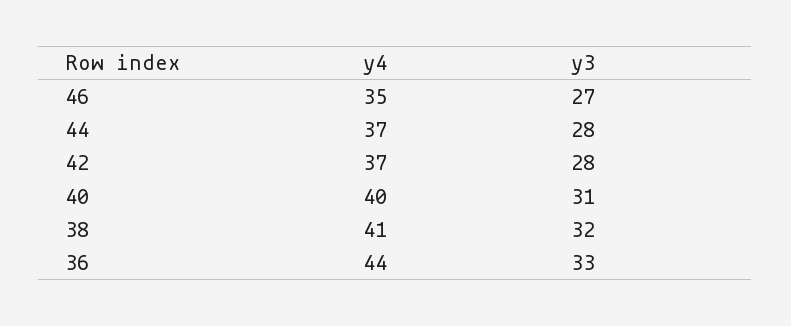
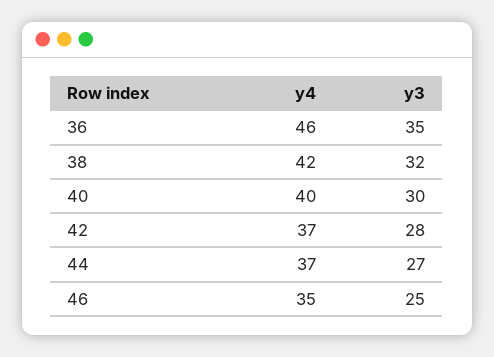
  {
    "y4": {
      "46": 35,
      "44": 37,
      "42": 37,
      "40": 40,
-     "38": 41,
+     "38": 42,
-     "36": 44
+     "36": 46
    },
    "y3": {
-     "46": 27,
+     "46": 25,
-     "44": 28,
+     "44": 27,
      "42": 28,
-     "40": 31,
+     "40": 30,
      "38": 32,
-     "36": 33
+     "36": 35
    }
  }

